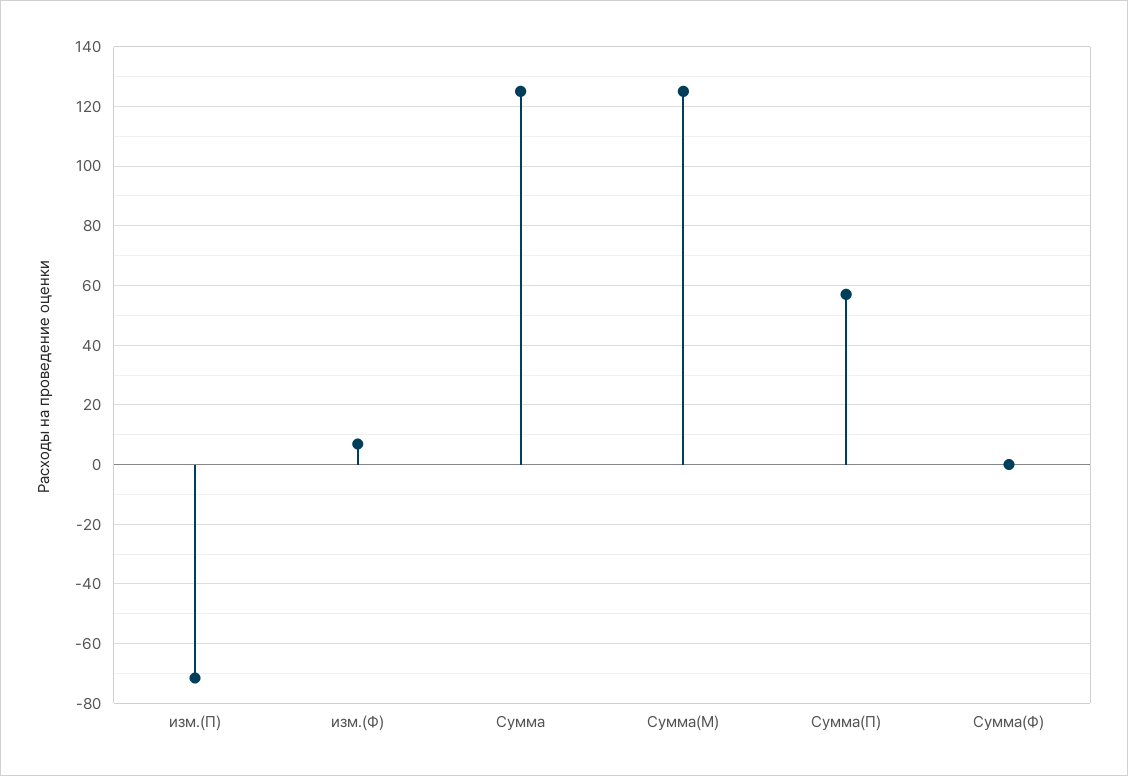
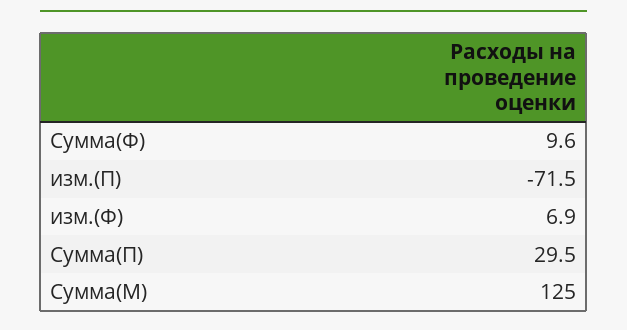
  {
    "изм.(П)": -71.5,
    "изм.(Ф)": 6.9,
-   "Сумма": 125,
    "Сумма(М)": 125,
-   "Сумма(П)": 57.5,
+   "Сумма(П)": 29.5,
-   "Сумма(Ф)": 0
+   "Сумма(Ф)": 9.6
  }

